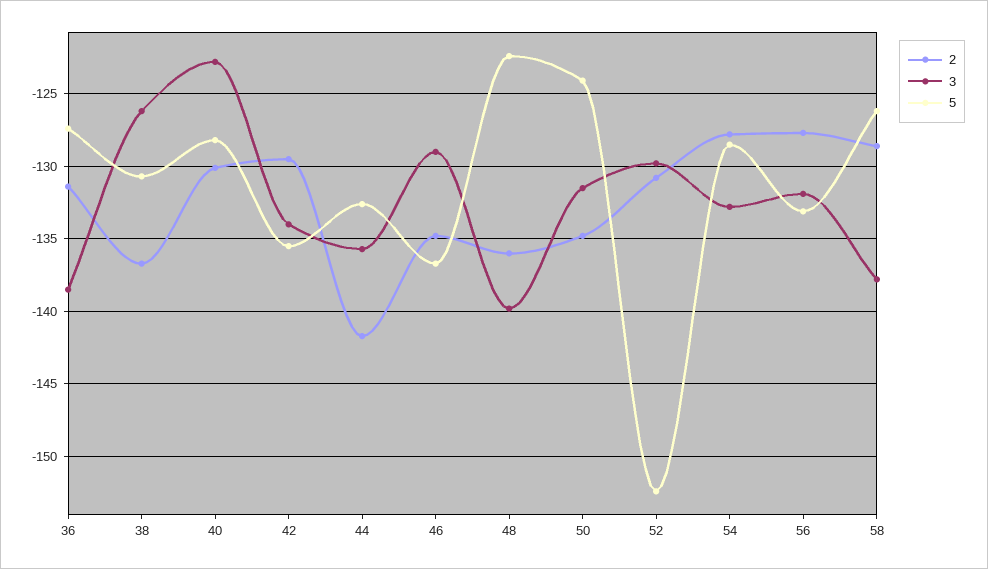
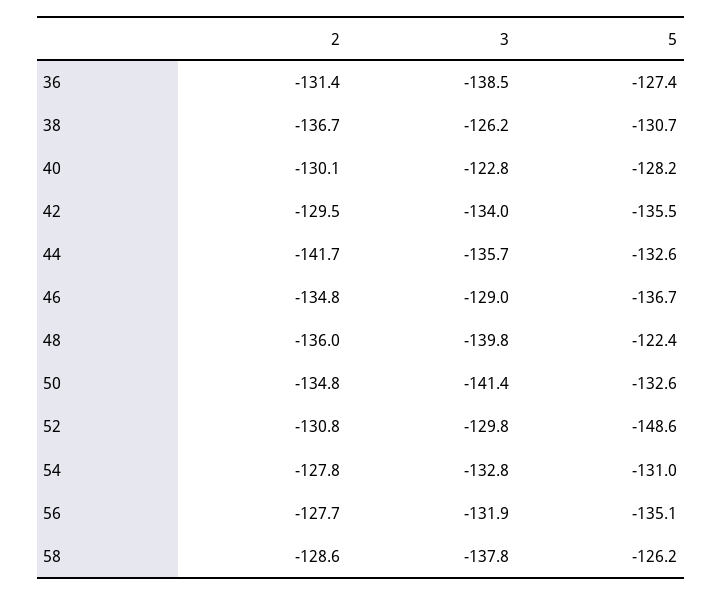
  {
    "2": {
      "36": -131.4,
      "38": -136.7,
      "40": -130.1,
      "42": -129.5,
      "44": -141.7,
      "46": -134.8,
      "48": -136,
      "50": -134.8,
      "52": -130.8,
      "54": -127.8,
      "56": -127.7,
      "58": -128.6
    },
    "3": {
      "36": -138.5,
      "38": -126.2,
      "40": -122.8,
      "42": -134,
      "44": -135.7,
      "46": -129,
      "48": -139.8,
-     "50": -131.5,
+     "50": -141.4,
      "52": -129.8,
      "54": -132.8,
      "56": -131.9,
      "58": -137.8
    },
    "5": {
      "36": -127.4,
      "38": -130.7,
      "40": -128.2,
      "42": -135.5,
      "44": -132.6,
      "46": -136.7,
      "48": -122.4,
-     "50": -124,
+     "50": -132.6,
-     "52": -152.5,
+     "52": -148.6,
-     "54": -128.5,
+     "54": -131,
-     "56": -133,
+     "56": -135.1,
      "58": -126.2
    }
  }

